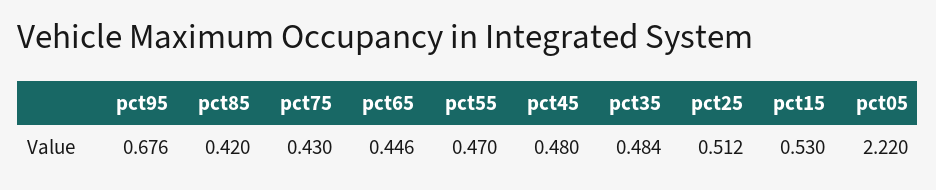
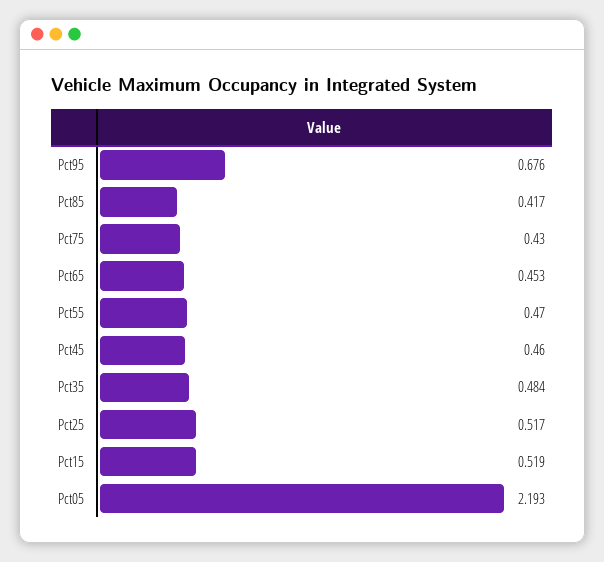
  {
    "pct95": 0.676,
-   "pct85": 0.42,
+   "pct85": 0.417,
    "pct75": 0.43,
-   "pct65": 0.446,
+   "pct65": 0.453,
    "pct55": 0.47,
-   "pct45": 0.48,
+   "pct45": 0.46,
    "pct35": 0.484,
-   "pct25": 0.512,
+   "pct25": 0.517,
-   "pct15": 0.53,
+   "pct15": 0.519,
-   "pct05": 2.22
+   "pct05": 2.193
  }

